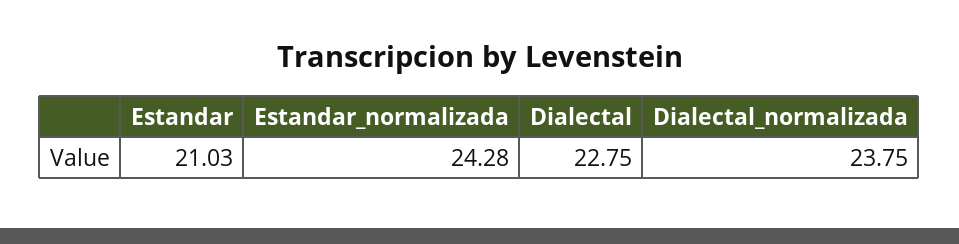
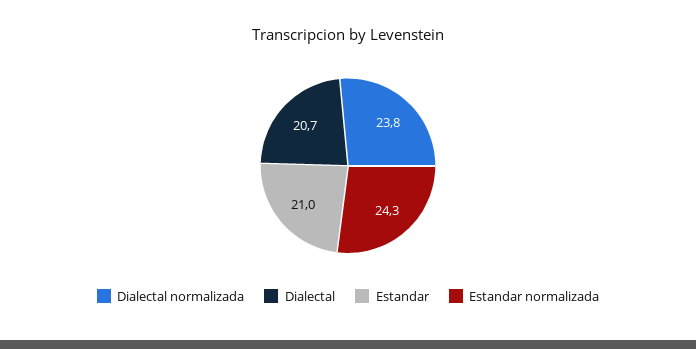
  {
    "Estandar": 21.03,
    "Estandar_normalizada": 24.28,
-   "Dialectal": 22.75,
+   "Dialectal": 20.7,
    "Dialectal_normalizada": 23.75
  }

